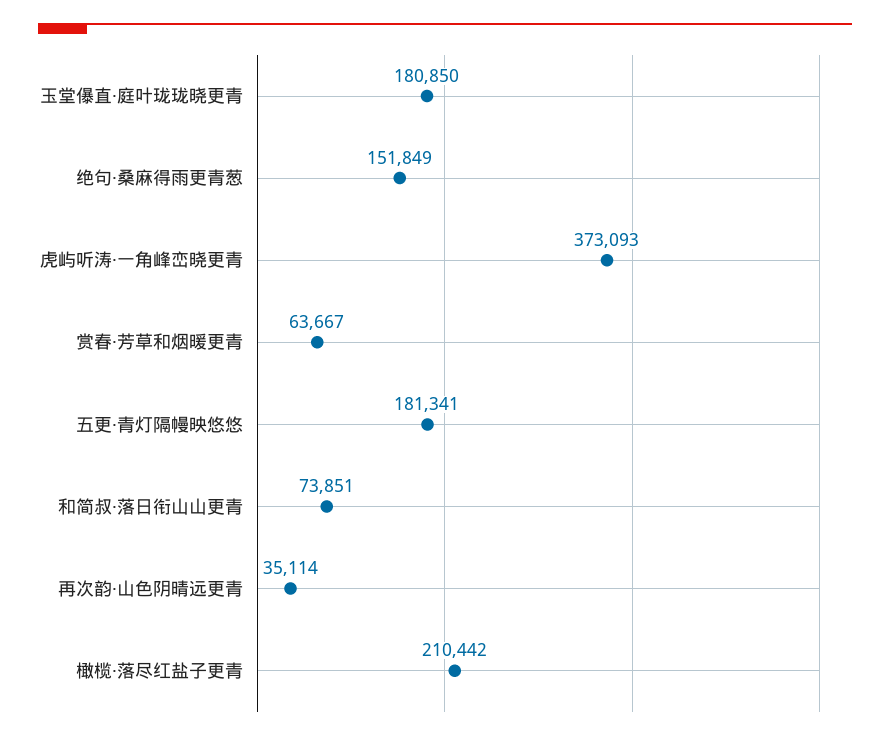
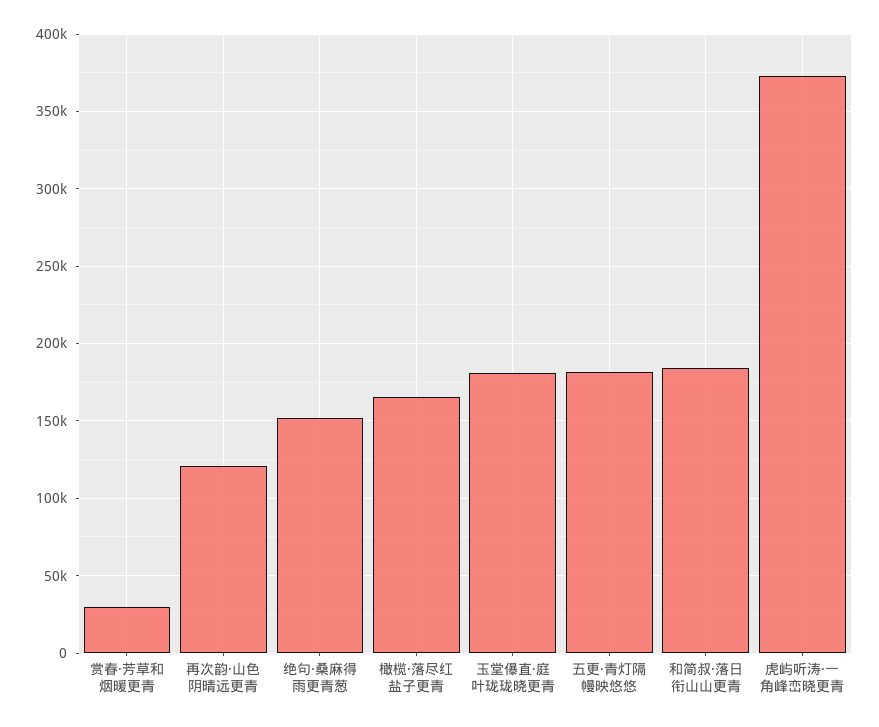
  {
    "玉堂儤直·庭叶珑珑晓更青": 180850,
    "绝句·桑麻得雨更青葱": 151849,
    "虎屿听涛·一角峰峦晓更青": 373093,
-   "赏春·芳草和烟暖更青": 63667,
+   "赏春·芳草和烟暖更青": 30000,
    "五更·青灯隔幔映悠悠": 181341,
-   "和简叔·落日衔山山更青": 73851,
+   "和简叔·落日衔山山更青": 185000,
-   "再次韵·山色阴晴远更青": 35114,
+   "再次韵·山色阴晴远更青": 120000,
-   "橄榄·落尽红盐子更青": 210442
+   "橄榄·落尽红盐子更青": 165000
  }

